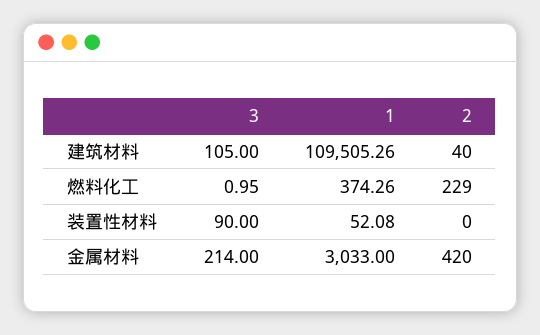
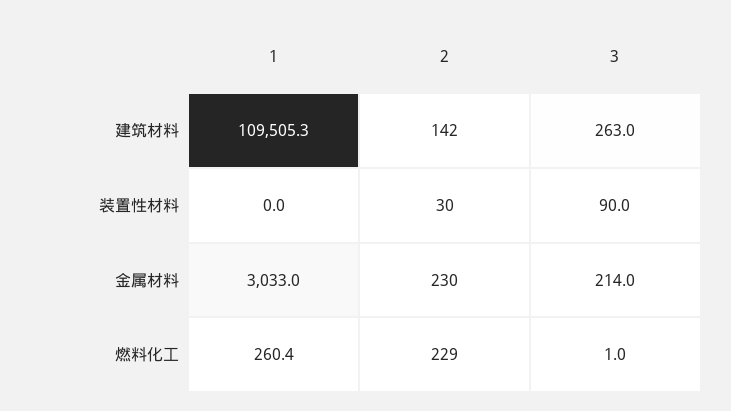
  {
    "3": {
-     "建筑材料": 105,
+     "建筑材料": 263,
      "燃料化工": 0.95,
      "装置性材料": 90,
      "金属材料": 214
    },
    "1": {
      "建筑材料": 109505.26,
-     "燃料化工": 374.26,
+     "燃料化工": 260.4,
-     "装置性材料": 52.08,
+     "装置性材料": 0,
      "金属材料": 3033
    },
    "2": {
-     "建筑材料": 40,
+     "建筑材料": 142,
      "燃料化工": 229,
-     "装置性材料": 0,
+     "装置性材料": 30,
-     "金属材料": 420
+     "金属材料": 230
    }
  }

